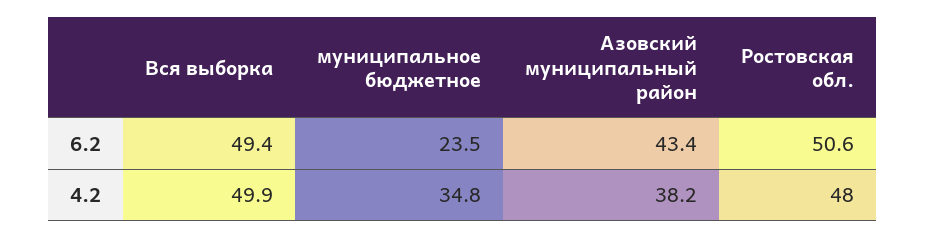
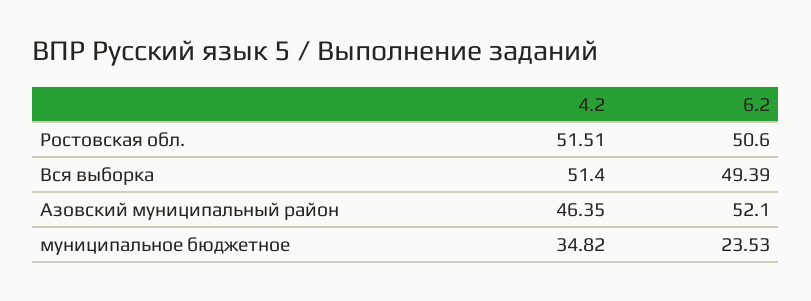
  {
    "Вся выборка": {
      "6.2": 49.39,
-     "4.2": 49.9
+     "4.2": 51.4
    },
    "муниципальное бюджетное": {
      "6.2": 23.53,
      "4.2": 34.82
    },
    "Азовский муниципальный район": {
-     "6.2": 43.4,
+     "6.2": 52.1,
-     "4.2": 38.2
+     "4.2": 46.35
    },
    "Ростовская обл.": {
      "6.2": 50.6,
-     "4.2": 48
+     "4.2": 51.51
    }
  }

